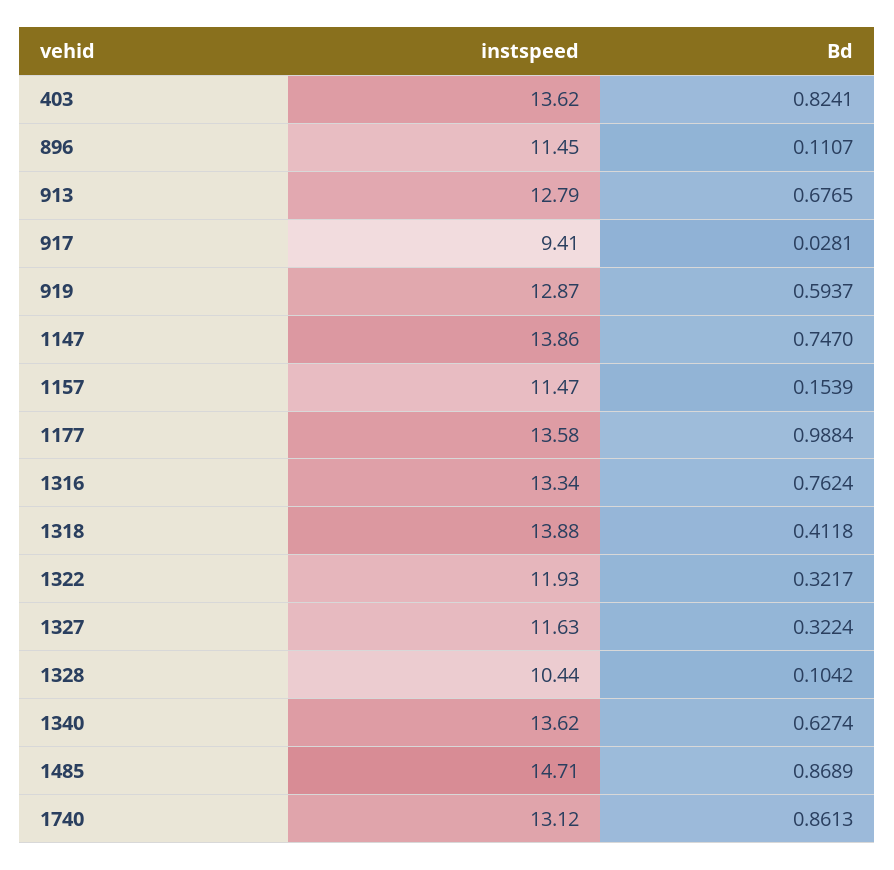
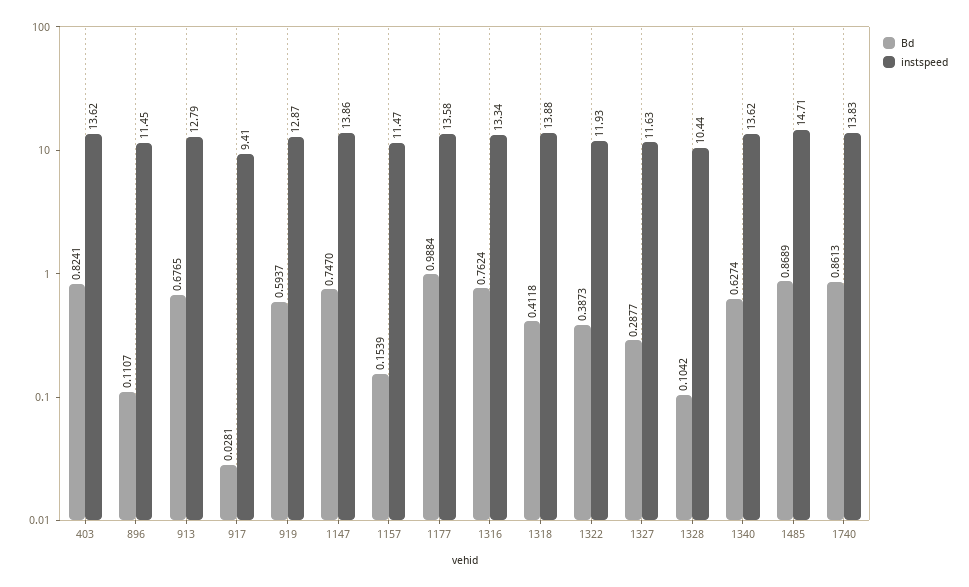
  {
    "instspeed": {
      "403": 13.62,
      "896": 11.45,
      "913": 12.79,
      "917": 9.41,
      "919": 12.87,
      "1147": 13.86,
      "1157": 11.47,
      "1177": 13.58,
      "1316": 13.34,
      "1318": 13.88,
      "1322": 11.93,
      "1327": 11.63,
      "1328": 10.44,
      "1340": 13.62,
      "1485": 14.71,
-     "1740": 13.12
+     "1740": 13.83
    },
    "Bd": {
      "403": 0.8241,
      "896": 0.1107,
      "913": 0.6765,
      "917": 0.0281,
      "919": 0.5937,
      "1147": 0.747,
      "1157": 0.1539,
      "1177": 0.9884,
      "1316": 0.7624,
      "1318": 0.4118,
-     "1322": 0.3217,
+     "1322": 0.3873,
-     "1327": 0.3224,
+     "1327": 0.2877,
      "1328": 0.1042,
      "1340": 0.6274,
      "1485": 0.8689,
      "1740": 0.8613
    }
  }

